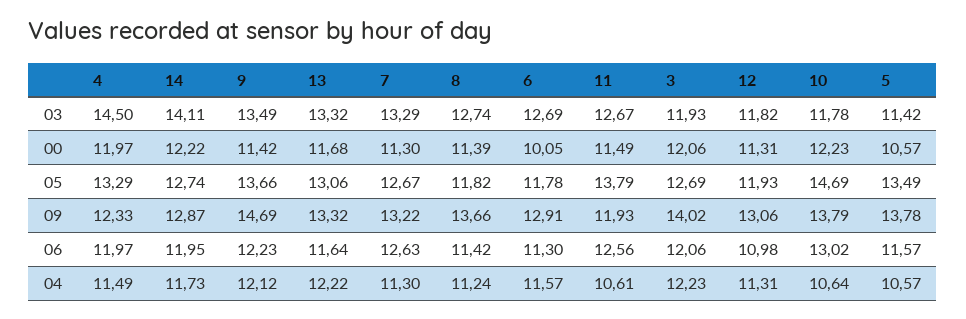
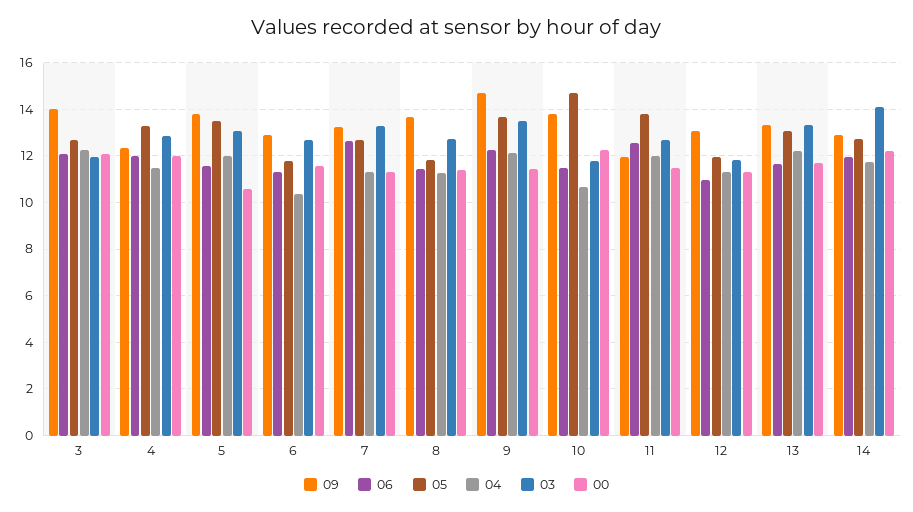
  {
    "03": {
-     "4": 14.5,
+     "4": 13,
      "14": 14.11,
      "9": 13.49,
      "13": 13.32,
      "7": 13.29,
      "8": 12.74,
      "6": 12.69,
      "11": 12.67,
      "3": 11.93,
      "12": 11.82,
      "10": 11.78,
-     "5": 11.42
+     "5": 13
    },
    "00": {
      "4": 11.97,
      "14": 12.22,
      "9": 11.42,
      "13": 11.68,
      "7": 11.3,
      "8": 11.39,
-     "6": 10.05,
+     "6": 11.5,
      "11": 11.49,
      "3": 12.06,
      "12": 11.31,
      "10": 12.23,
      "5": 10.57
    },
    "05": {
      "4": 13.29,
      "14": 12.74,
      "9": 13.66,
      "13": 13.06,
      "7": 12.67,
      "8": 11.82,
      "6": 11.78,
      "11": 13.79,
      "3": 12.69,
      "12": 11.93,
      "10": 14.69,
      "5": 13.49
    },
    "09": {
      "4": 12.33,
      "14": 12.87,
      "9": 14.69,
      "13": 13.32,
      "7": 13.22,
      "8": 13.66,
      "6": 12.91,
      "11": 11.93,
      "3": 14.02,
      "12": 13.06,
      "10": 13.79,
      "5": 13.78
    },
    "06": {
      "4": 11.97,
      "14": 11.95,
      "9": 12.23,
      "13": 11.64,
      "7": 12.63,
      "8": 11.42,
      "6": 11.3,
      "11": 12.56,
      "3": 12.06,
      "12": 10.98,
-     "10": 13.02,
+     "10": 11.5,
      "5": 11.57
    },
    "04": {
      "4": 11.49,
      "14": 11.73,
      "9": 12.12,
      "13": 12.22,
      "7": 11.3,
      "8": 11.24,
-     "6": 11.57,
+     "6": 10.5,
-     "11": 10.61,
+     "11": 12,
      "3": 12.23,
      "12": 11.31,
      "10": 10.64,
-     "5": 10.57
+     "5": 12
    }
  }

